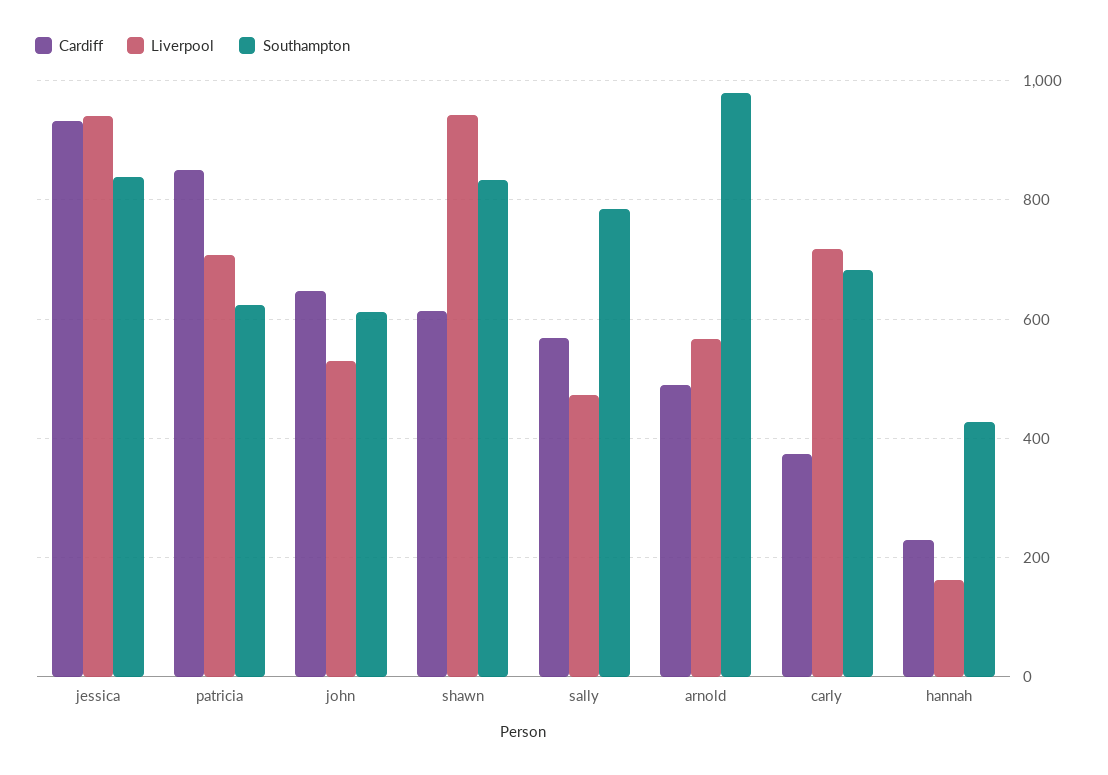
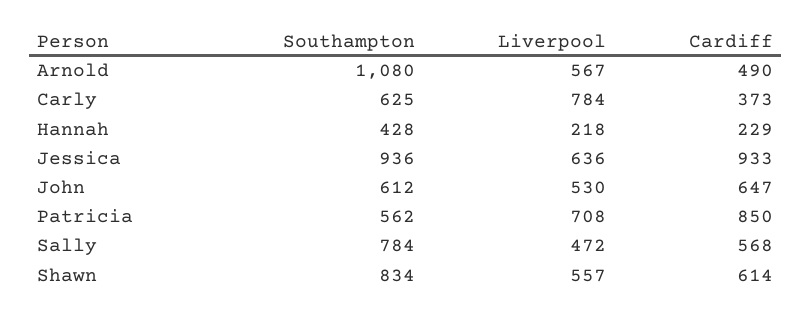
  {
    "Cardiff": {
      "jessica": 933,
      "patricia": 850,
      "john": 647,
      "shawn": 614,
      "sally": 568,
      "arnold": 490,
      "carly": 373,
      "hannah": 229
    },
    "Liverpool": {
-     "jessica": 940,
+     "jessica": 636,
      "patricia": 708,
      "john": 530,
-     "shawn": 940,
+     "shawn": 557,
      "sally": 472,
      "arnold": 567,
-     "carly": 720,
+     "carly": 784,
-     "hannah": 160
+     "hannah": 218
    },
    "Southampton": {
-     "jessica": 840,
+     "jessica": 936,
-     "patricia": 620,
+     "patricia": 562,
      "john": 612,
      "shawn": 834,
      "sally": 784,
-     "arnold": 980,
+     "arnold": 1080,
-     "carly": 680,
+     "carly": 625,
      "hannah": 428
    }
  }

